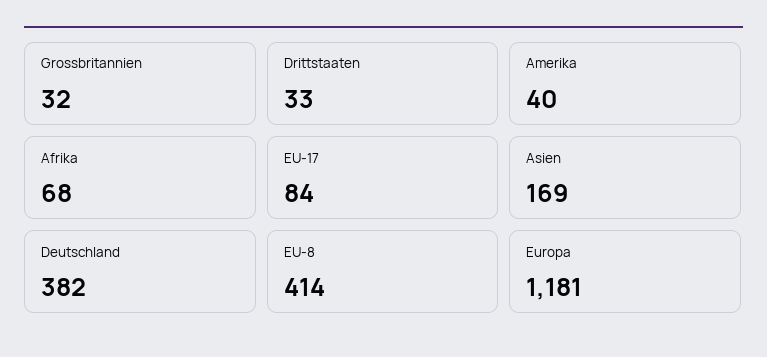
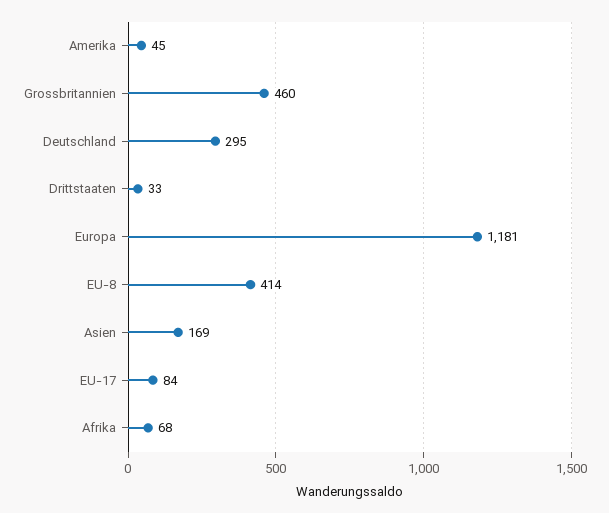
  {
-   "Grossbritannien": 32,
+   "Grossbritannien": 460,
    "Drittstaaten": 33,
-   "Amerika": 40,
+   "Amerika": 45,
    "Afrika": 68,
    "EU-17": 84,
    "Asien": 169,
-   "Deutschland": 382,
+   "Deutschland": 295,
    "EU-8": 414,
    "Europa": 1181
  }

